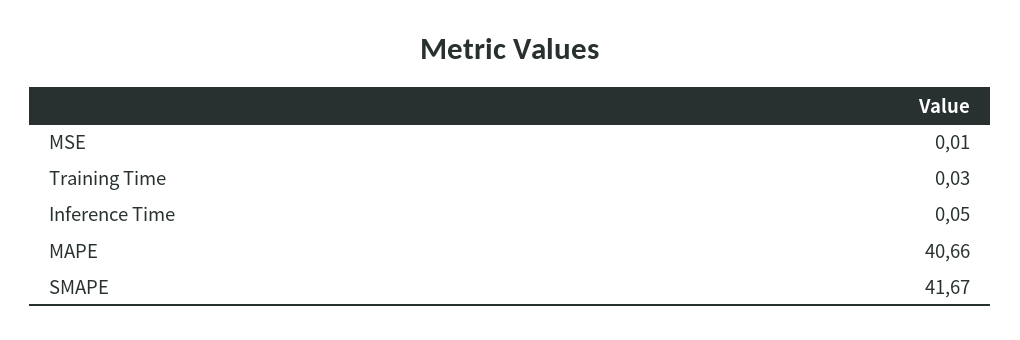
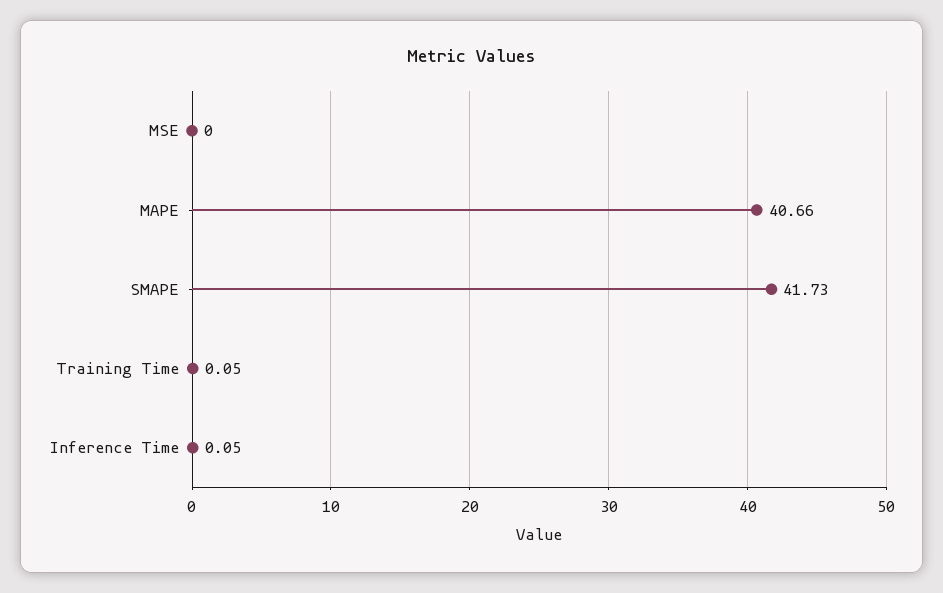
  {
-   "MSE": 0.01,
+   "MSE": 0,
-   "Training Time": 0.03,
+   "Training Time": 0.05,
    "Inference Time": 0.05,
    "MAPE": 40.66,
-   "SMAPE": 41.67
+   "SMAPE": 41.73
  }

